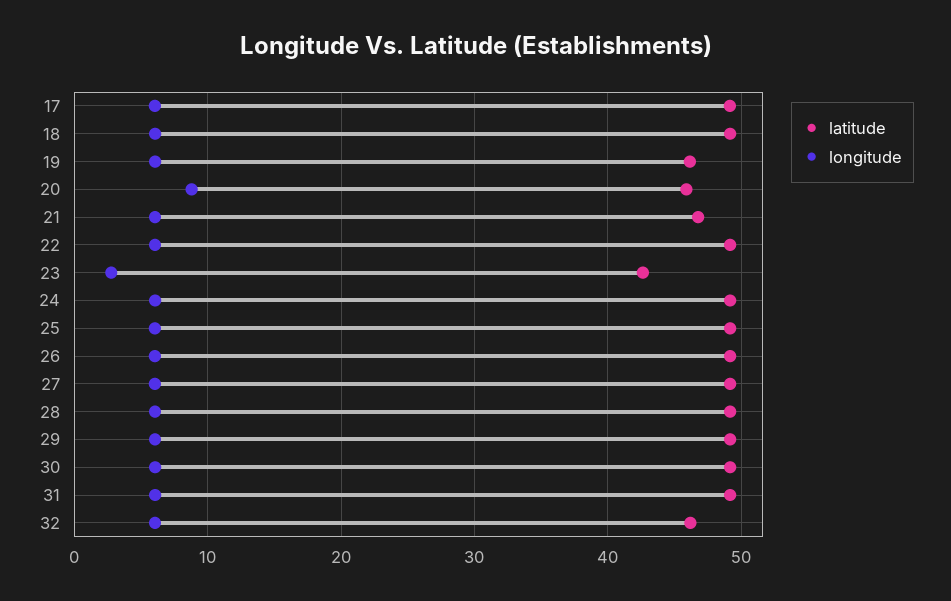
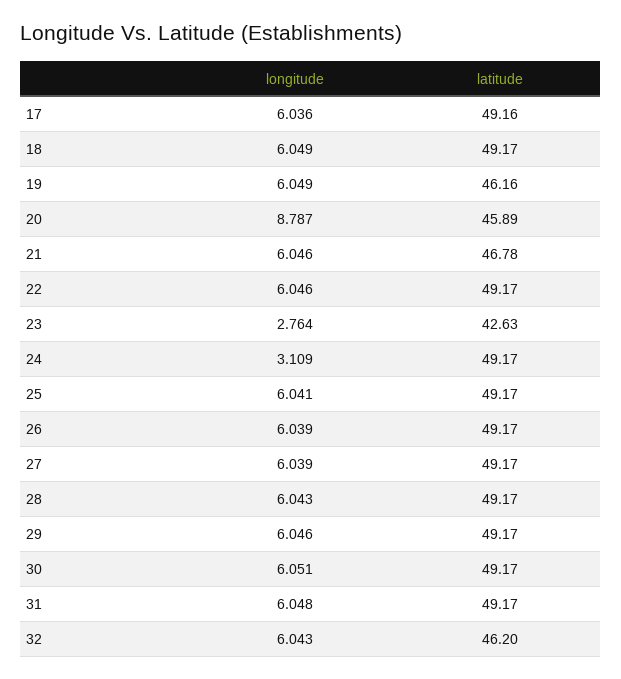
  {
    "latitude": {
      "17": 49.16,
      "18": 49.17,
      "19": 46.16,
      "20": 45.89,
      "21": 46.78,
      "22": 49.17,
      "23": 42.63,
      "24": 49.17,
      "25": 49.17,
      "26": 49.17,
      "27": 49.17,
      "28": 49.17,
      "29": 49.17,
      "30": 49.17,
      "31": 49.17,
      "32": 46.2
    },
    "longitude": {
      "17": 6.036,
      "18": 6.049,
      "19": 6.049,
      "20": 8.787,
      "21": 6.046,
      "22": 6.046,
      "23": 2.764,
-     "24": 6,
+     "24": 3.109,
      "25": 6.041,
      "26": 6.039,
      "27": 6.039,
      "28": 6.043,
      "29": 6.046,
      "30": 6.051,
      "31": 6.048,
      "32": 6.043
    }
  }

